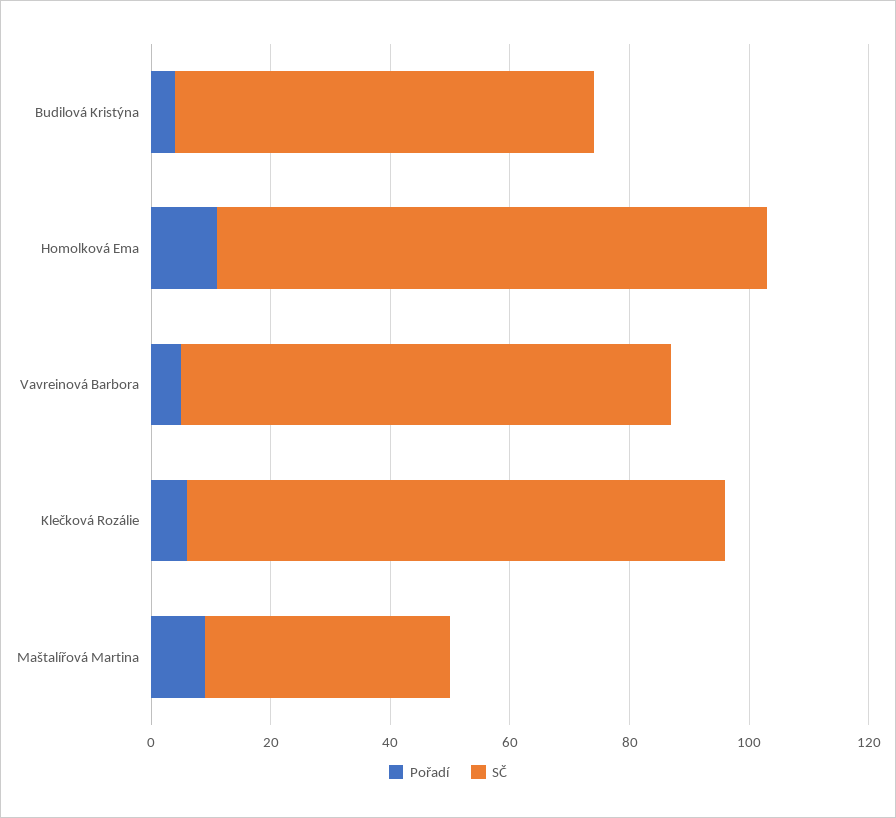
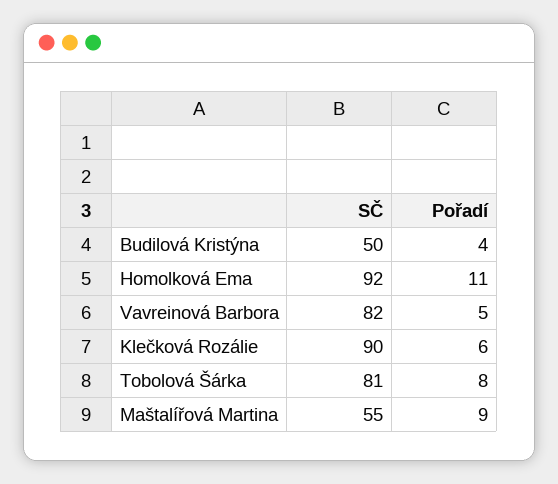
  {
    "Pořadí": {
      "Budilová Kristýna": 4,
      "Homolková Ema": 11,
      "Vavreinová Barbora": 5,
      "Klečková Rozálie": 6,
-     "Maštalířová Martina": 9
+     "Maštalířová Martina": 9,
+     "Tobolová Šárka": 8
    },
    "SČ": {
-     "Budilová Kristýna": 70,
+     "Budilová Kristýna": 50,
      "Homolková Ema": 92,
      "Vavreinová Barbora": 82,
      "Klečková Rozálie": 90,
-     "Maštalířová Martina": 40
+     "Maštalířová Martina": 55,
+     "Tobolová Šárka": 81
    }
  }

